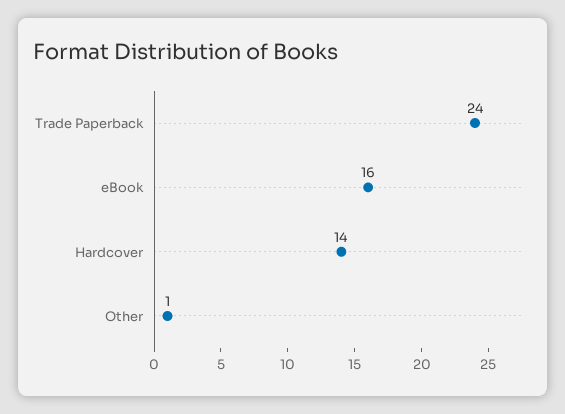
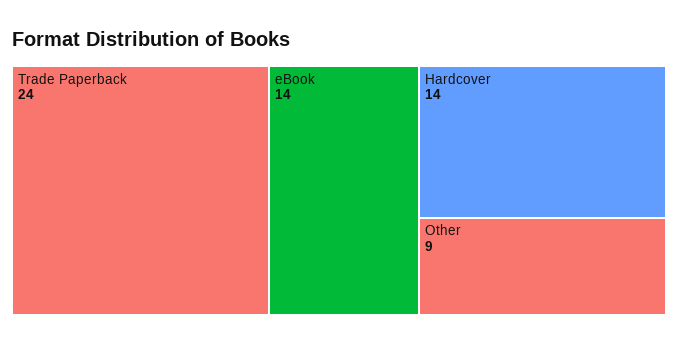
  {
    "Trade Paperback": 24,
-   "eBook": 16,
+   "eBook": 14,
    "Hardcover": 14,
-   "Other": 1
+   "Other": 9
  }

